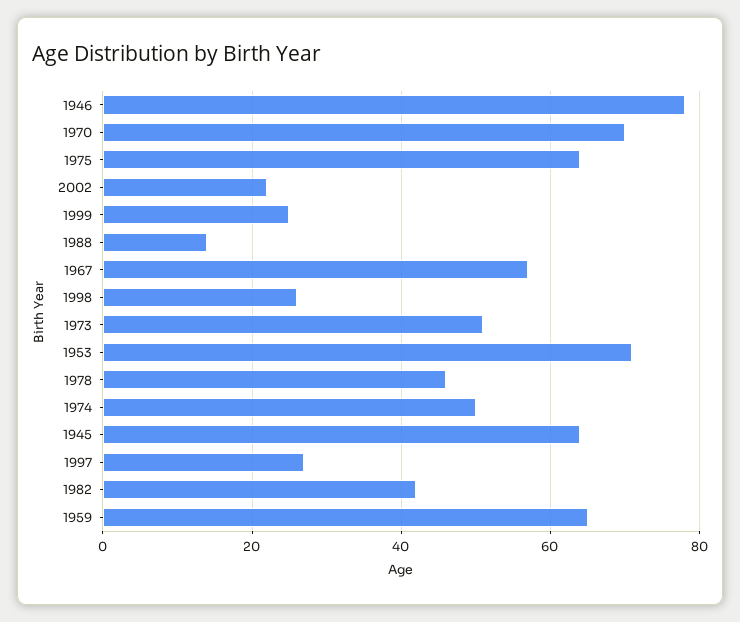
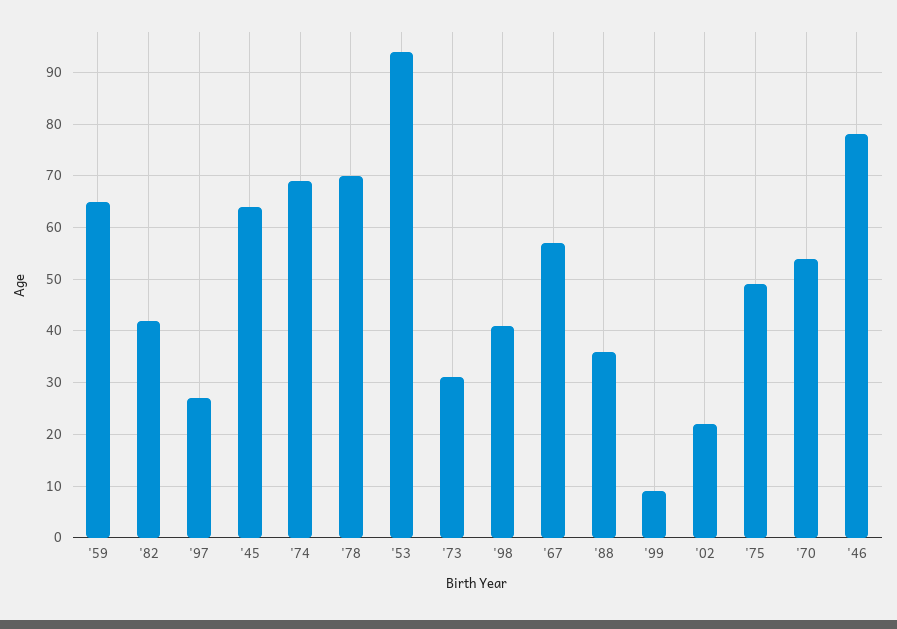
  {
    "1946": 80,
-   "1970": 70,
+   "1970": 55,
-   "1975": 65,
+   "1975": 50,
    "2002": 20,
-   "1999": 25,
+   "1999": 10,
-   "1988": 15,
+   "1988": 35,
    "1967": 55,
-   "1998": 25,
+   "1998": 40,
-   "1973": 50,
+   "1973": 30,
-   "1953": 70,
+   "1953": 95,
-   "1978": 45,
+   "1978": 70,
-   "1974": 50,
+   "1974": 70,
    "1945": 65,
    "1997": 25,
    "1982": 40,
    "1959": 65
  }

